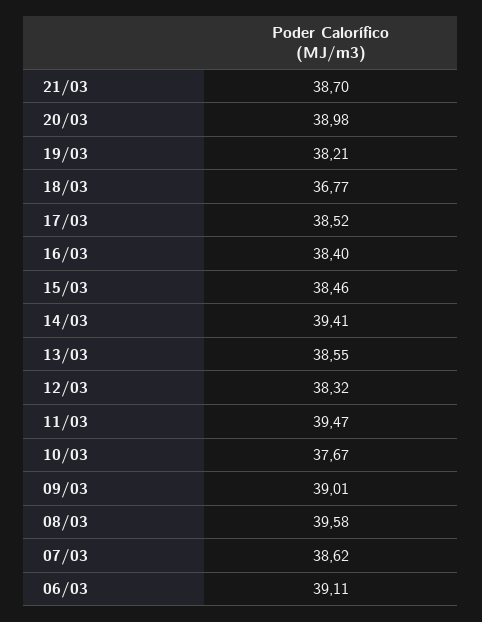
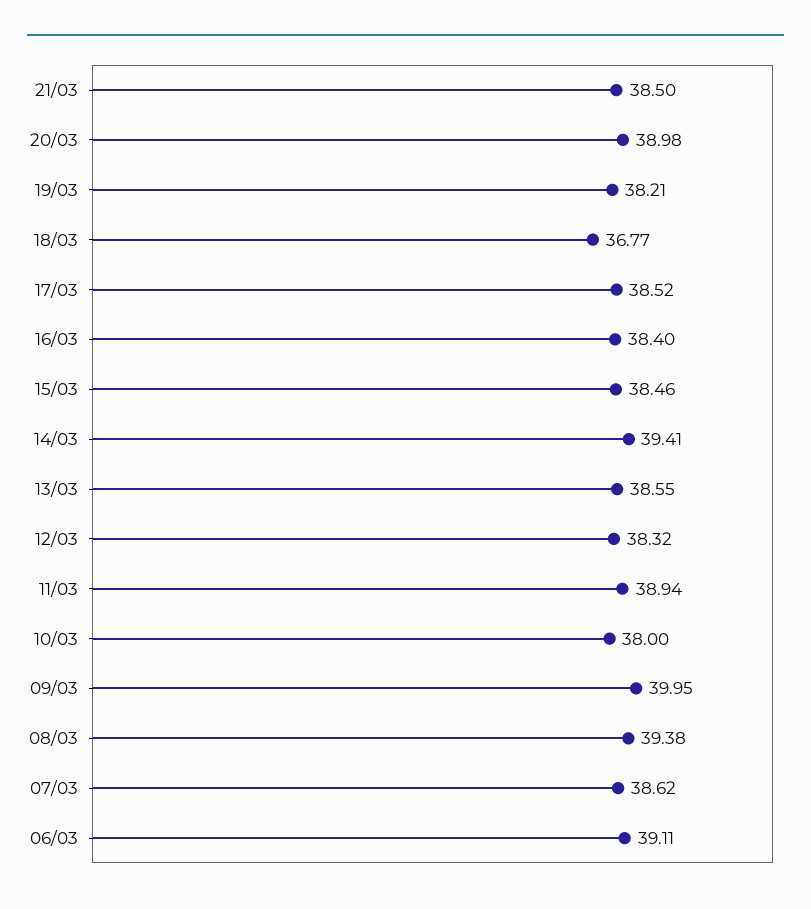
  {
-   "21/03": 38.7,
+   "21/03": 38.5,
    "20/03": 38.98,
    "19/03": 38.21,
    "18/03": 36.77,
    "17/03": 38.52,
    "16/03": 38.4,
    "15/03": 38.46,
    "14/03": 39.41,
    "13/03": 38.55,
    "12/03": 38.32,
-   "11/03": 39.47,
+   "11/03": 38.94,
-   "10/03": 37.67,
+   "10/03": 38,
-   "09/03": 39.01,
+   "09/03": 39.95,
-   "08/03": 39.58,
+   "08/03": 39.38,
    "07/03": 38.62,
    "06/03": 39.11
  }

